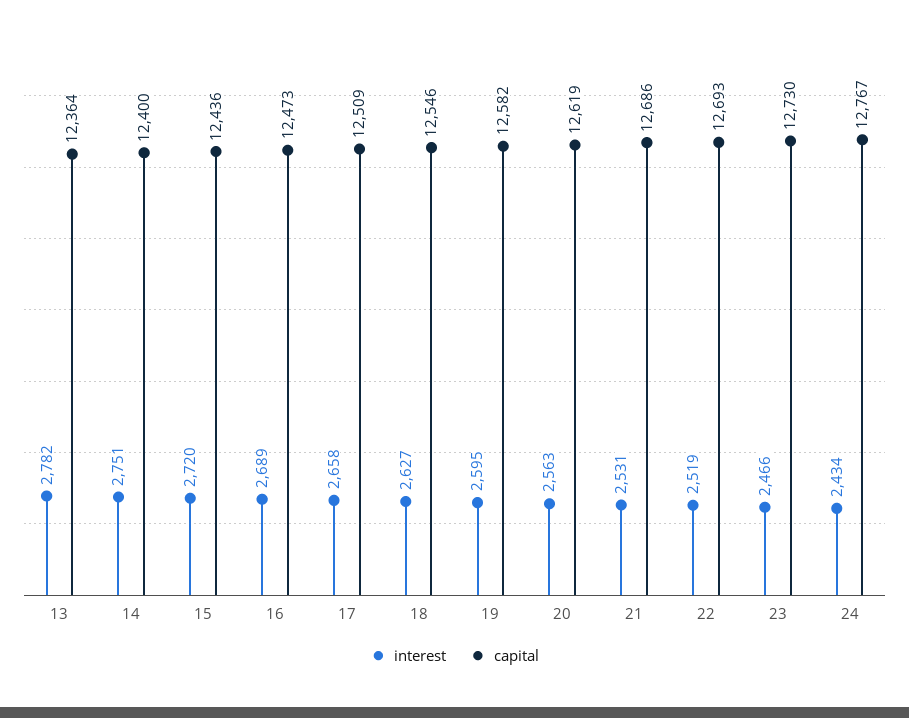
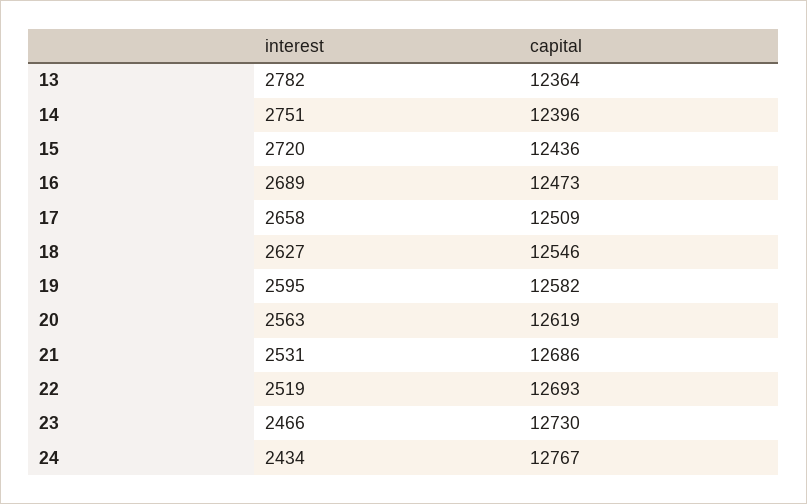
  {
    "interest": {
      "13": 2782,
      "14": 2751,
      "15": 2720,
      "16": 2689,
      "17": 2658,
      "18": 2627,
      "19": 2595,
      "20": 2563,
      "21": 2531,
      "22": 2519,
      "23": 2466,
      "24": 2434
    },
    "capital": {
      "13": 12364,
-     "14": 12400,
+     "14": 12396,
      "15": 12436,
      "16": 12473,
      "17": 12509,
      "18": 12546,
      "19": 12582,
      "20": 12619,
      "21": 12686,
      "22": 12693,
      "23": 12730,
      "24": 12767
    }
  }

